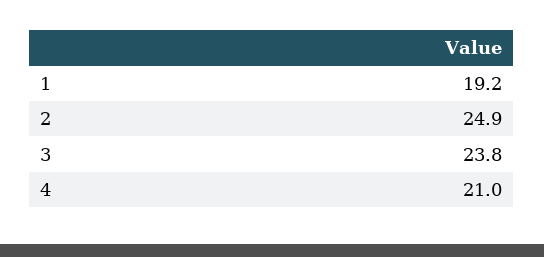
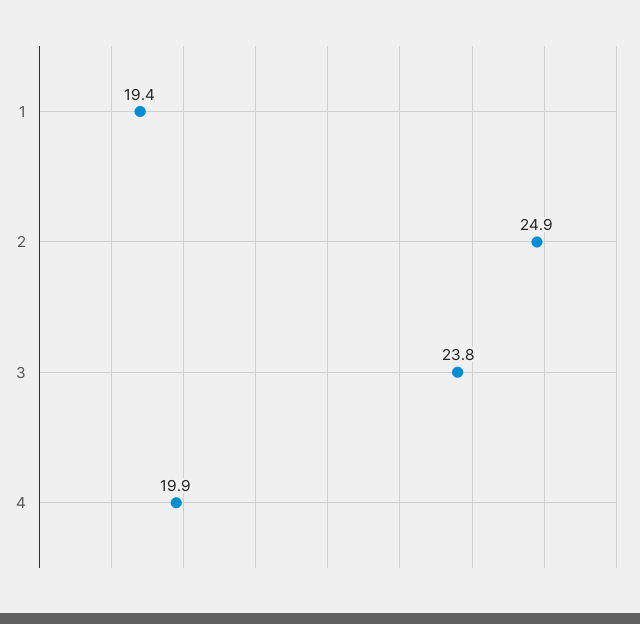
  {
-   "1": 19.2,
+   "1": 19.4,
    "2": 24.9,
    "3": 23.8,
-   "4": 21
+   "4": 19.9
  }

